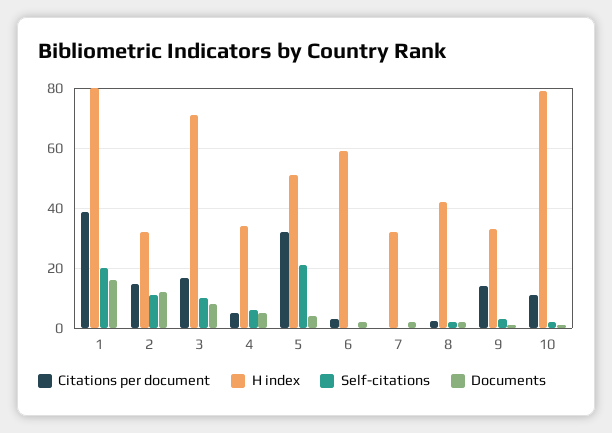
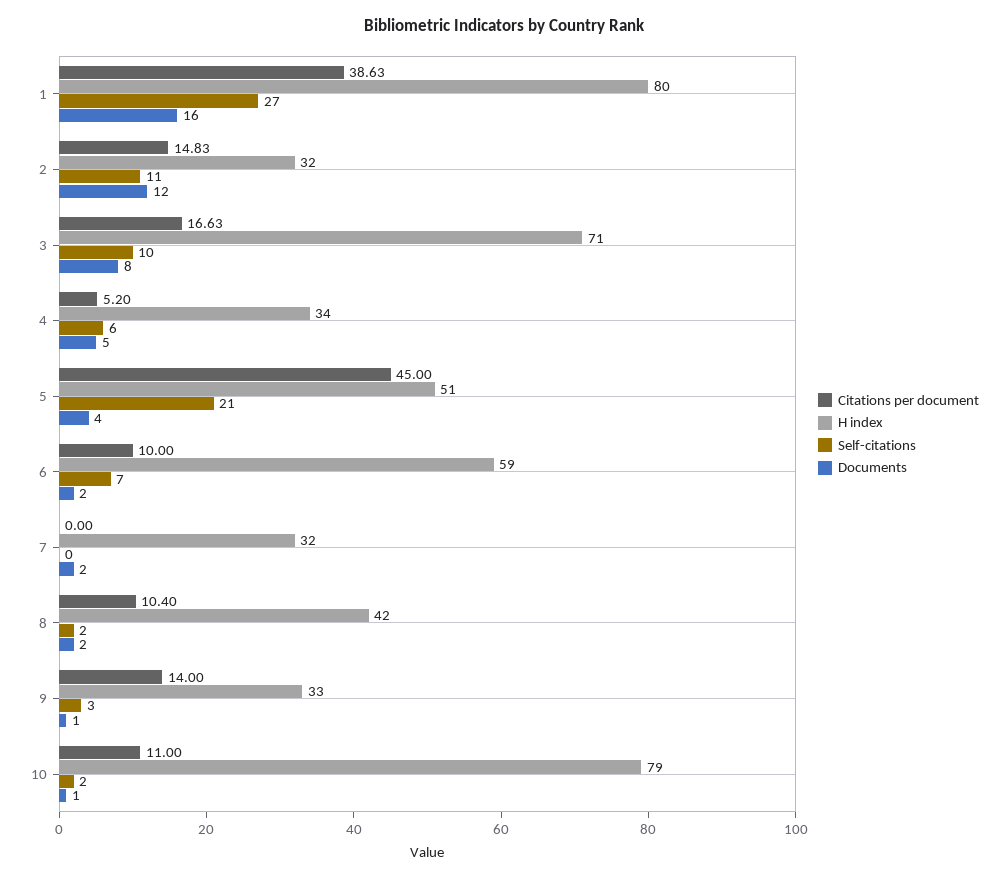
  {
    "Citations per document": {
      "1": 38.63,
      "2": 14.83,
      "3": 16.63,
      "4": 5.2,
-     "5": 32.5,
+     "5": 45,
-     "6": 2.5,
+     "6": 10,
      "7": 0,
-     "8": 2.5,
+     "8": 10.4,
      "9": 14,
      "10": 11
    },
    "H index": {
      "1": 80,
      "2": 32,
      "3": 71,
      "4": 34,
      "5": 51,
      "6": 59,
      "7": 32,
      "8": 42,
      "9": 33,
      "10": 79
    },
    "Self-citations": {
-     "1": 20,
+     "1": 27,
      "2": 11,
      "3": 10,
      "4": 6,
      "5": 21,
-     "6": 0,
+     "6": 7,
      "7": 0,
      "8": 2,
      "9": 3,
      "10": 2
    },
    "Documents": {
      "1": 16,
      "2": 12,
      "3": 8,
      "4": 5,
      "5": 4,
      "6": 2,
      "7": 2,
      "8": 2,
      "9": 1,
      "10": 1
    }
  }

